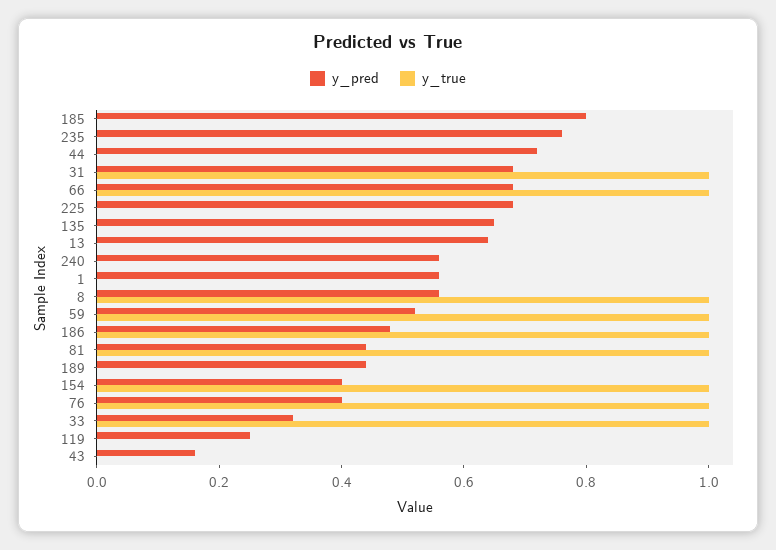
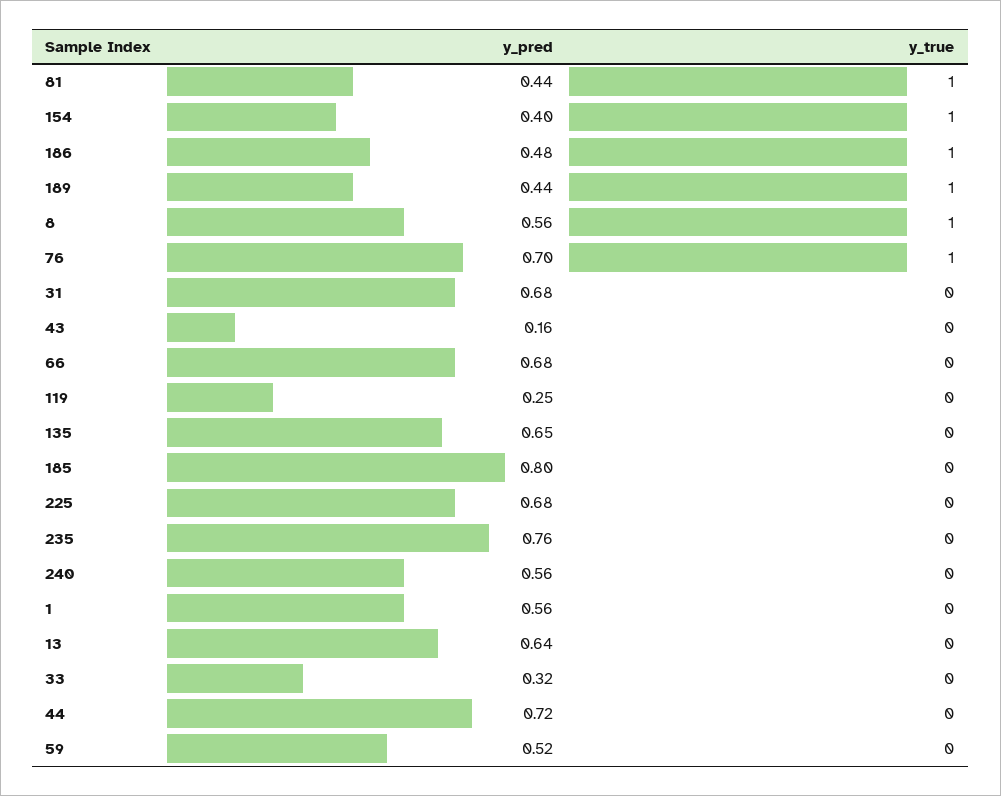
  {
    "y_pred": {
      "185": 0.8,
      "235": 0.76,
      "44": 0.72,
      "31": 0.68,
      "66": 0.68,
      "225": 0.68,
      "135": 0.65,
      "13": 0.64,
      "240": 0.56,
      "1": 0.56,
      "8": 0.56,
      "59": 0.52,
      "186": 0.48,
      "81": 0.44,
      "189": 0.44,
      "154": 0.4,
-     "76": 0.4,
+     "76": 0.7,
      "33": 0.32,
      "119": 0.25,
      "43": 0.16
    },
    "y_true": {
      "185": 0,
      "235": 0,
      "44": 0,
-     "31": 1,
+     "31": 0,
-     "66": 1,
+     "66": 0,
      "225": 0,
      "135": 0,
      "13": 0,
      "240": 0,
      "1": 0,
      "8": 1,
-     "59": 1,
+     "59": 0,
      "186": 1,
      "81": 1,
-     "189": 0,
+     "189": 1,
      "154": 1,
      "76": 1,
-     "33": 1,
+     "33": 0,
      "119": 0,
      "43": 0
    }
  }

